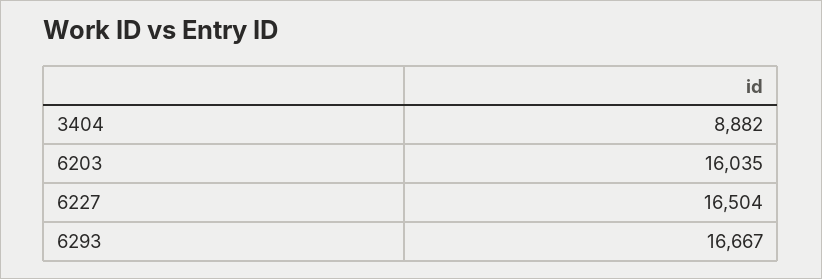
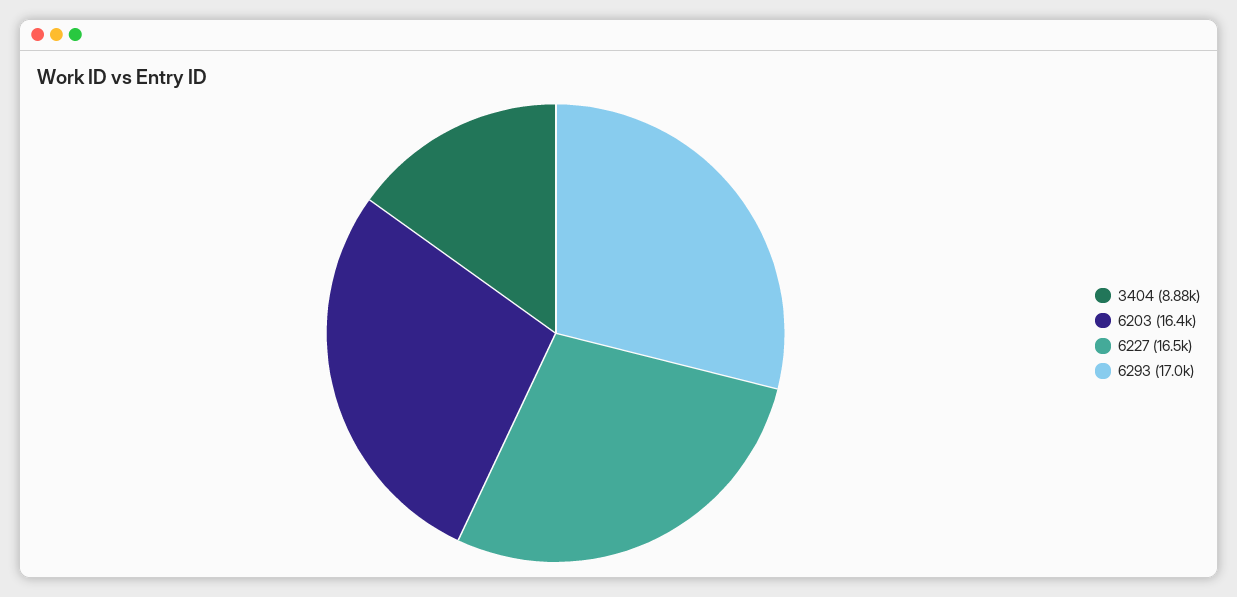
  {
    "3404": 8882,
-   "6203": 16035,
+   "6203": 16400,
    "6227": 16504,
-   "6293": 16667
+   "6293": 17000
  }

